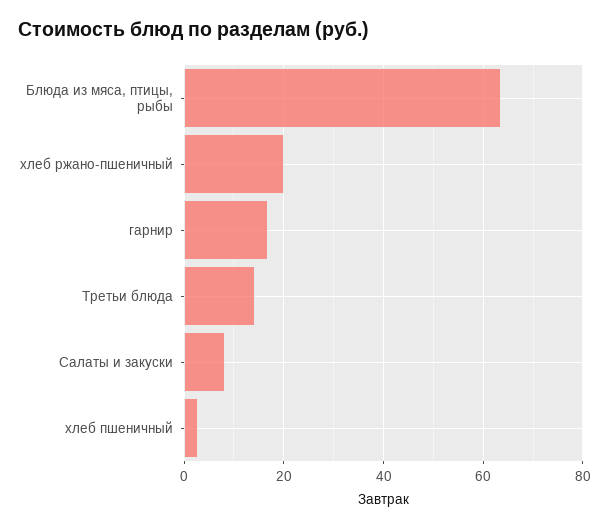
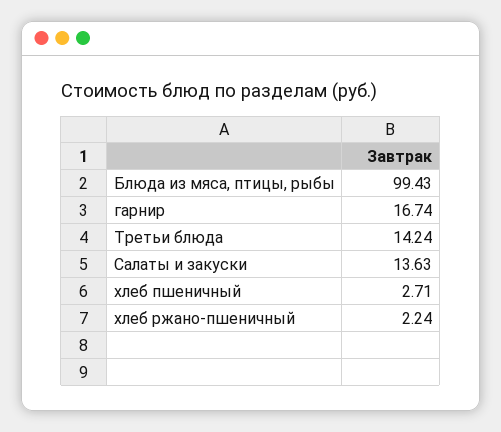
  {
-   "Блюда из мяса, птицы, рыбы": 64,
+   "Блюда из мяса, птицы, рыбы": 99.43,
-   "хлеб ржано-пшеничный": 20,
+   "хлеб ржано-пшеничный": 2.24,
    "гарнир": 16.74,
    "Третьи блюда": 14.24,
-   "Салаты и закуски": 8,
+   "Салаты и закуски": 13.63,
    "хлеб пшеничный": 2.71
  }

